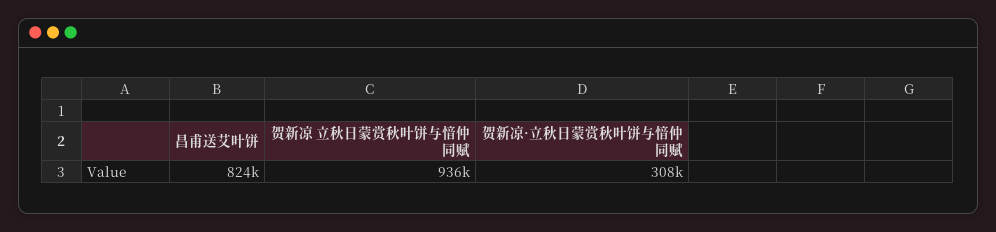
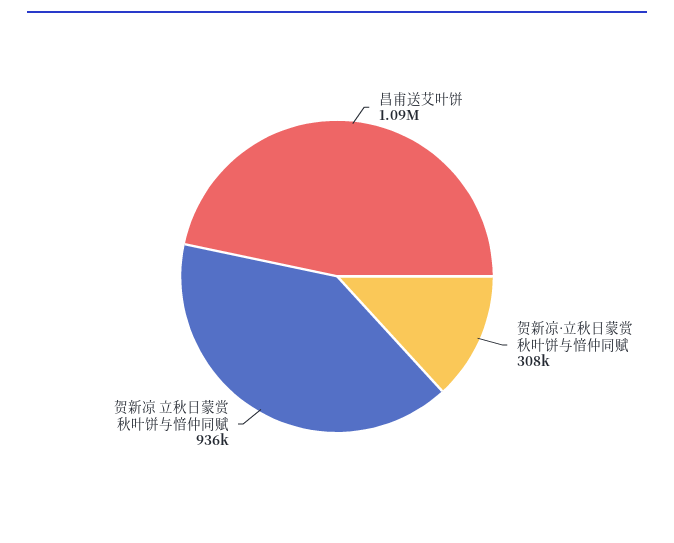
  {
-   "昌甫送艾叶饼": 824000,
+   "昌甫送艾叶饼": 1090000,
    "贺新凉 立秋日蒙赏秋叶饼与愔仲同赋": 936000,
    "贺新凉·立秋日蒙赏秋叶饼与愔仲同赋": 308000
  }

